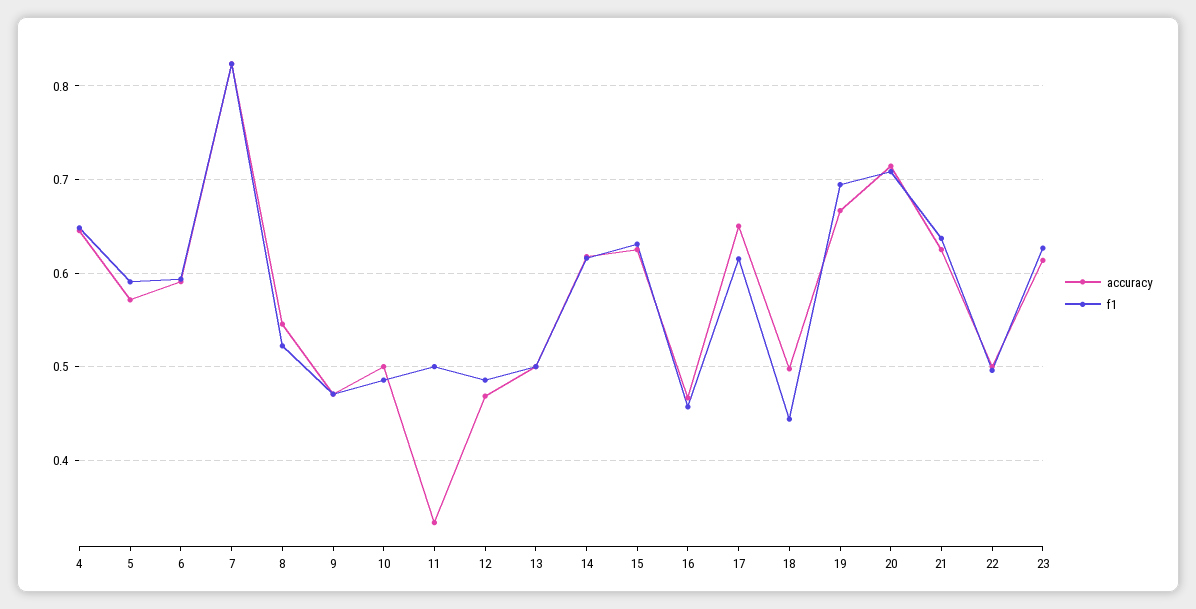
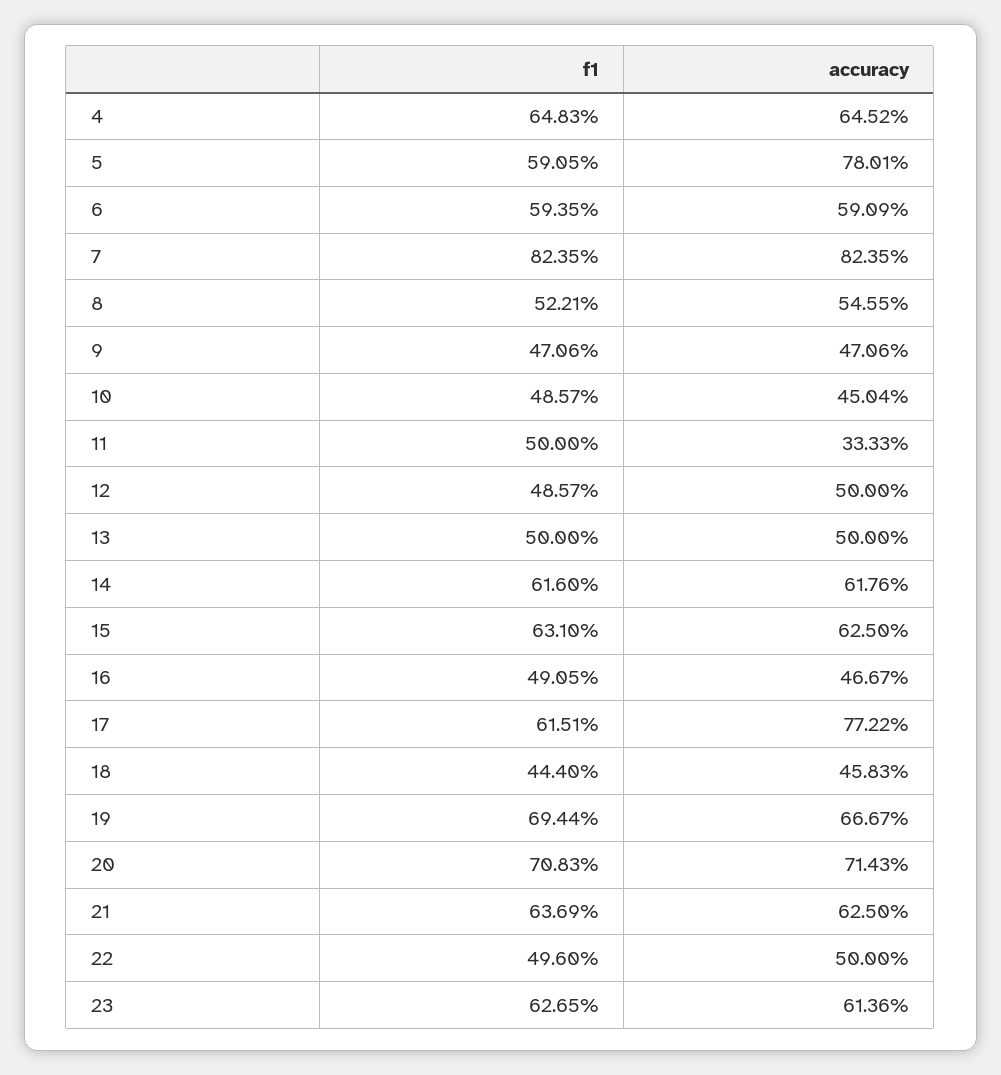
  {
    "accuracy": {
      "4": 0.6452,
-     "5": 0.57,
+     "5": 0.7801,
      "6": 0.5909,
      "7": 0.8235,
      "8": 0.5455,
      "9": 0.4706,
-     "10": 0.5,
+     "10": 0.4504,
      "11": 0.3333,
-     "12": 0.47,
+     "12": 0.5,
      "13": 0.5,
      "14": 0.6176,
      "15": 0.625,
      "16": 0.4667,
-     "17": 0.65,
+     "17": 0.7722,
-     "18": 0.5,
+     "18": 0.4583,
      "19": 0.6667,
      "20": 0.7143,
      "21": 0.625,
      "22": 0.5,
      "23": 0.6136
    },
    "f1": {
      "4": 0.6483,
      "5": 0.5905,
      "6": 0.5935,
      "7": 0.8235,
      "8": 0.5221,
      "9": 0.4706,
      "10": 0.4857,
      "11": 0.5,
      "12": 0.4857,
      "13": 0.5,
      "14": 0.616,
      "15": 0.631,
-     "16": 0.46,
+     "16": 0.4905,
      "17": 0.6151,
      "18": 0.444,
      "19": 0.6944,
      "20": 0.7083,
      "21": 0.6369,
      "22": 0.496,
      "23": 0.6265
    }
  }

